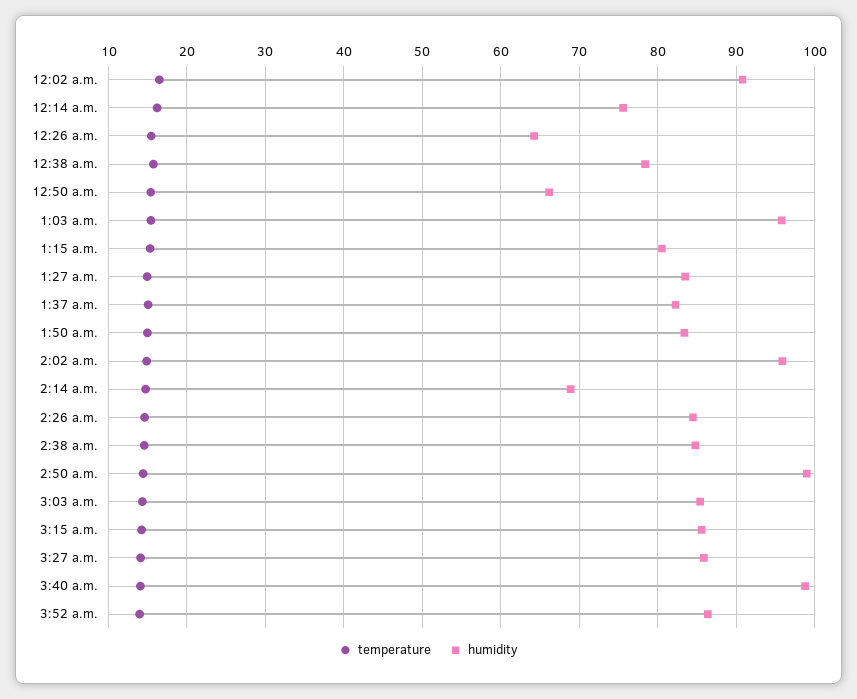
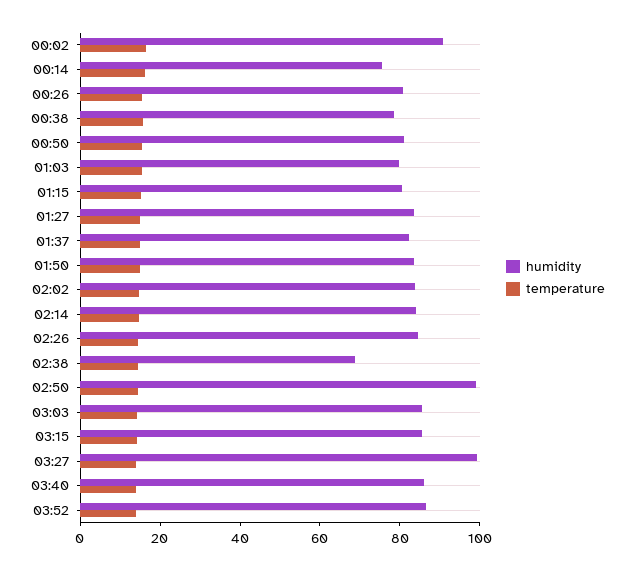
  {
    "temperature": {
      "12:02 a.m.": 16,
      "12:14 a.m.": 16,
      "12:26 a.m.": 15,
      "12:38 a.m.": 16,
      "12:50 a.m.": 15,
      "1:03 a.m.": 15,
      "1:15 a.m.": 15,
      "1:27 a.m.": 15,
      "1:37 a.m.": 15,
      "1:50 a.m.": 15,
      "2:02 a.m.": 15,
      "2:14 a.m.": 15,
      "2:26 a.m.": 15,
      "2:38 a.m.": 15,
      "2:50 a.m.": 14,
      "3:03 a.m.": 14,
      "3:15 a.m.": 14,
      "3:27 a.m.": 14,
      "3:40 a.m.": 14,
      "3:52 a.m.": 14
    },
    "humidity": {
      "12:02 a.m.": 91,
      "12:14 a.m.": 76,
-     "12:26 a.m.": 64,
+     "12:26 a.m.": 80,
      "12:38 a.m.": 78,
-     "12:50 a.m.": 66,
+     "12:50 a.m.": 80,
-     "1:03 a.m.": 96,
+     "1:03 a.m.": 80,
      "1:15 a.m.": 81,
      "1:27 a.m.": 84,
      "1:37 a.m.": 82,
      "1:50 a.m.": 83,
-     "2:02 a.m.": 96,
+     "2:02 a.m.": 85,
-     "2:14 a.m.": 69,
+     "2:14 a.m.": 85,
      "2:26 a.m.": 85,
-     "2:38 a.m.": 85,
+     "2:38 a.m.": 70,
      "2:50 a.m.": 99,
      "3:03 a.m.": 85,
      "3:15 a.m.": 86,
-     "3:27 a.m.": 86,
+     "3:27 a.m.": 100,
-     "3:40 a.m.": 99,
+     "3:40 a.m.": 85,
      "3:52 a.m.": 86
    }
  }

